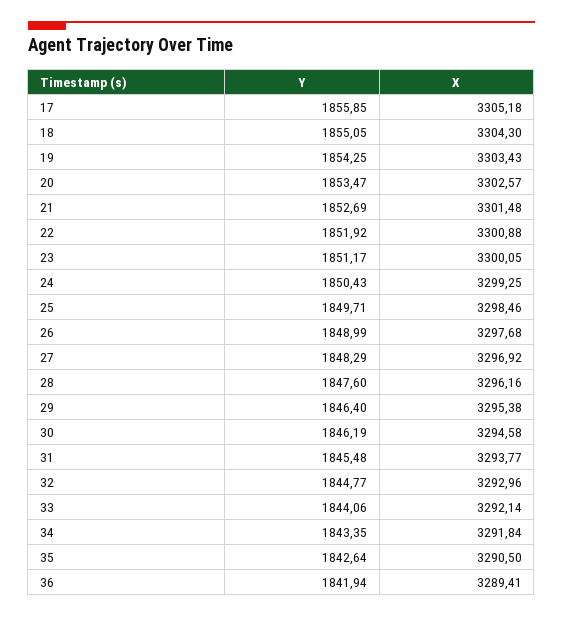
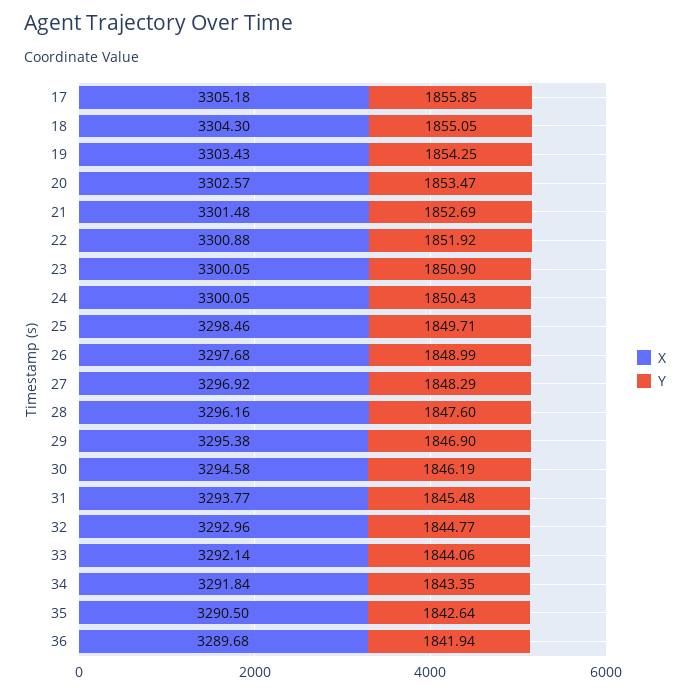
  {
    "Y": {
      "17": 1855.85,
      "18": 1855.05,
      "19": 1854.25,
      "20": 1853.47,
      "21": 1852.69,
      "22": 1851.92,
-     "23": 1851.17,
+     "23": 1850.9,
      "24": 1850.43,
      "25": 1849.71,
      "26": 1848.99,
      "27": 1848.29,
      "28": 1847.6,
-     "29": 1846.4,
+     "29": 1846.9,
      "30": 1846.19,
      "31": 1845.48,
      "32": 1844.77,
      "33": 1844.06,
      "34": 1843.35,
      "35": 1842.64,
      "36": 1841.94
    },
    "X": {
      "17": 3305.18,
      "18": 3304.3,
      "19": 3303.43,
      "20": 3302.57,
      "21": 3301.48,
      "22": 3300.88,
      "23": 3300.05,
-     "24": 3299.25,
+     "24": 3300.05,
      "25": 3298.46,
      "26": 3297.68,
      "27": 3296.92,
      "28": 3296.16,
      "29": 3295.38,
      "30": 3294.58,
      "31": 3293.77,
      "32": 3292.96,
      "33": 3292.14,
      "34": 3291.84,
      "35": 3290.5,
-     "36": 3289.41
+     "36": 3289.68
    }
  }

